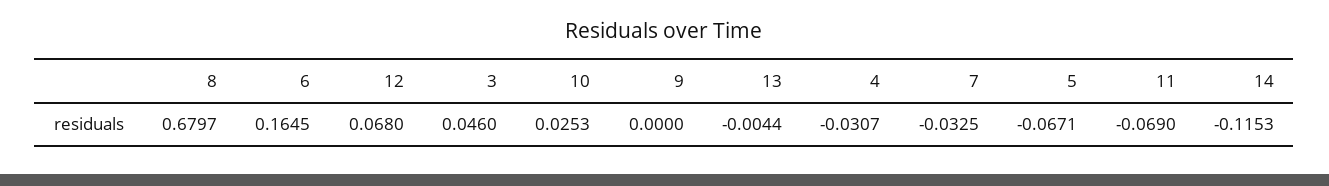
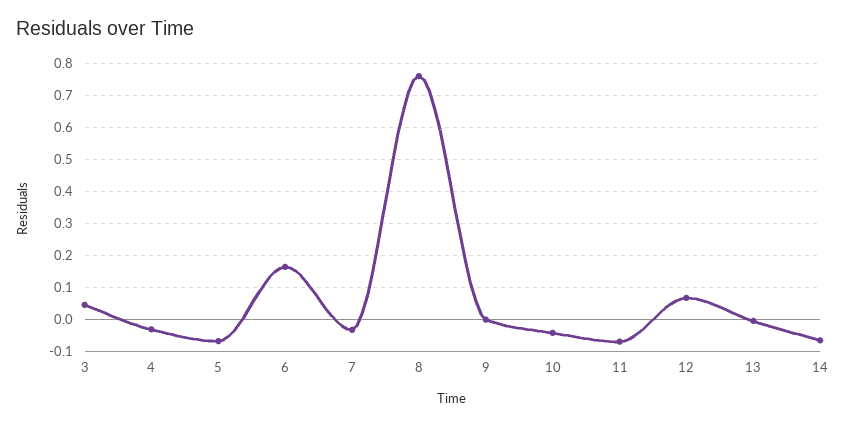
  {
-   "8": 0.6797,
+   "8": 0.76,
    "6": 0.1645,
    "12": 0.068,
    "3": 0.046,
-   "10": 0.0253,
+   "10": -0.04,
    "9": 0,
    "13": -0.0044,
    "4": -0.0307,
    "7": -0.0325,
    "5": -0.0671,
    "11": -0.069,
-   "14": -0.1153
+   "14": -0.06
  }

